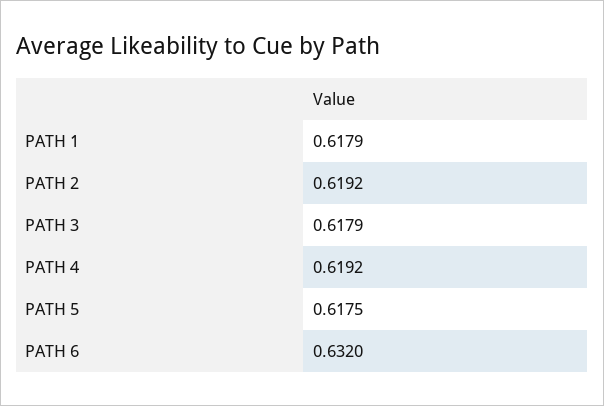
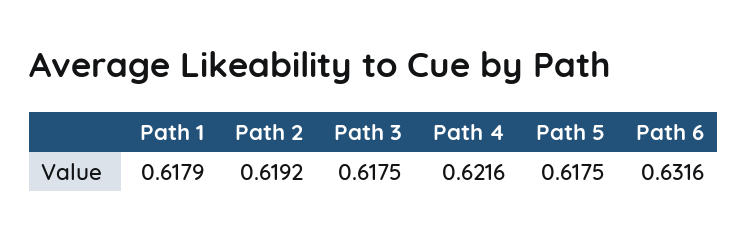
  {
    "PATH 1": 0.6179,
    "PATH 2": 0.6192,
-   "PATH 3": 0.6179,
+   "PATH 3": 0.6175,
-   "PATH 4": 0.6192,
+   "PATH 4": 0.6216,
    "PATH 5": 0.6175,
-   "PATH 6": 0.632
+   "PATH 6": 0.6316
  }

